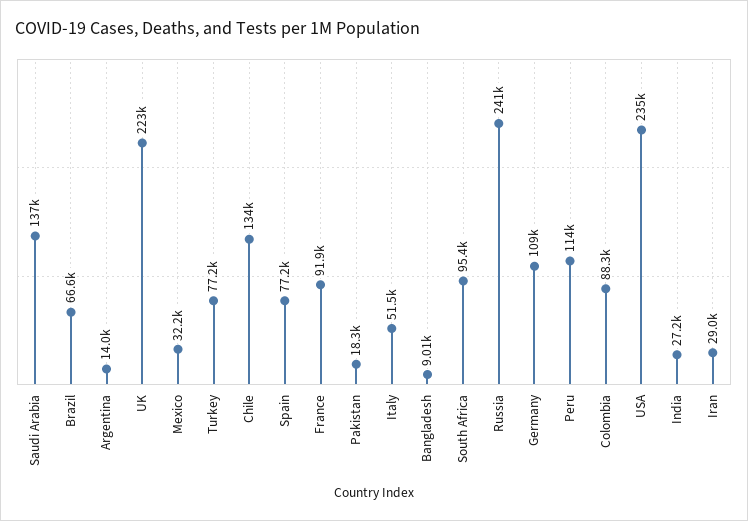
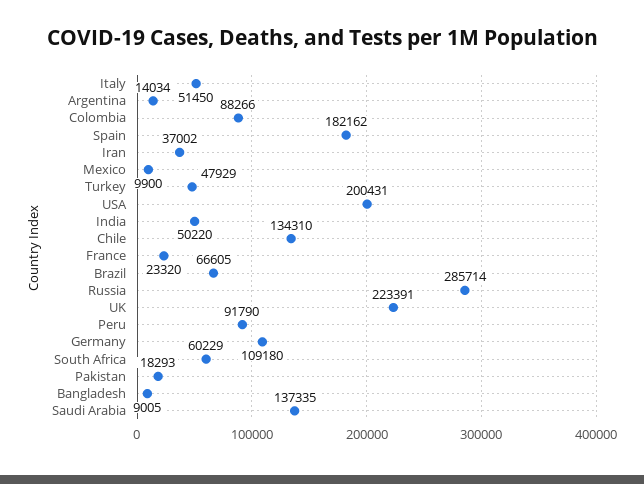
  {
    "Saudi Arabia": 137335,
    "Brazil": 66605,
    "Argentina": 14034,
    "UK": 223391,
-   "Mexico": 32200,
+   "Mexico": 9900,
-   "Turkey": 77200,
+   "Turkey": 47929,
    "Chile": 134310,
-   "Spain": 77200,
+   "Spain": 182162,
-   "France": 91900,
+   "France": 23320,
    "Pakistan": 18293,
    "Italy": 51450,
    "Bangladesh": 9005,
-   "South Africa": 95400,
+   "South Africa": 60229,
-   "Russia": 241000,
+   "Russia": 285714,
    "Germany": 109180,
-   "Peru": 114000,
+   "Peru": 91790,
    "Colombia": 88266,
-   "USA": 235000,
+   "USA": 200431,
-   "India": 27200,
+   "India": 50220,
-   "Iran": 29000
+   "Iran": 37002
  }

